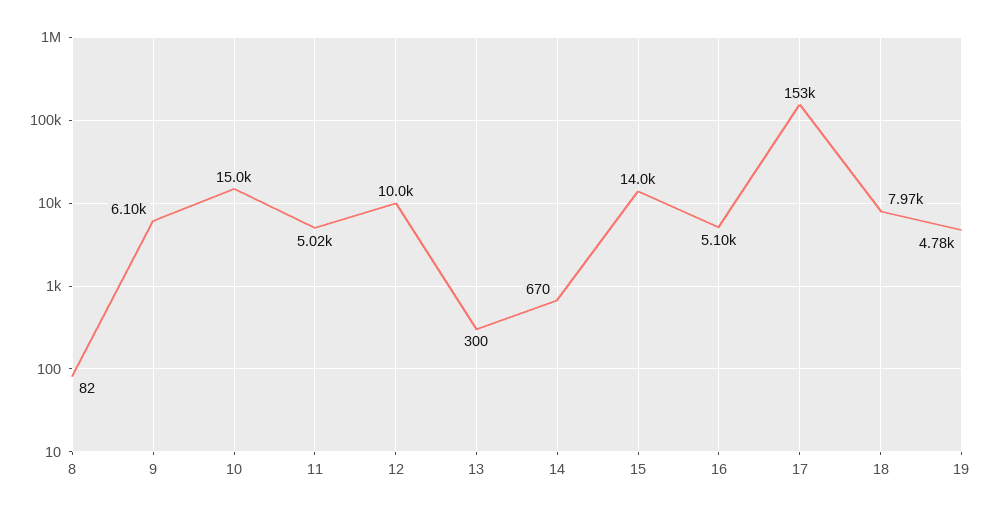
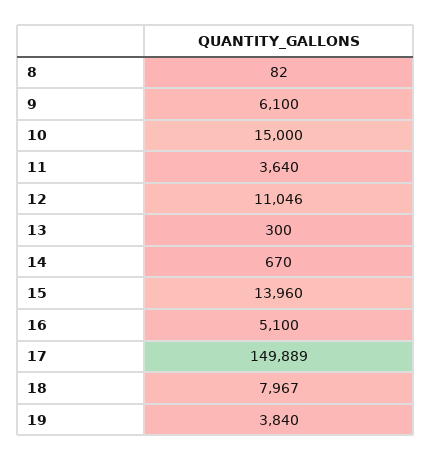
  {
    "8": 82,
    "9": 6100,
    "10": 15000,
-   "11": 5020,
+   "11": 3640,
-   "12": 10000,
+   "12": 11046,
    "13": 300,
    "14": 670,
    "15": 13960,
    "16": 5100,
-   "17": 153000,
+   "17": 149889,
    "18": 7967,
-   "19": 4780
+   "19": 3840
  }

